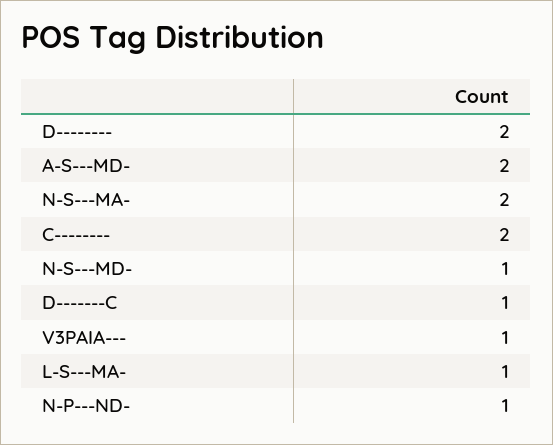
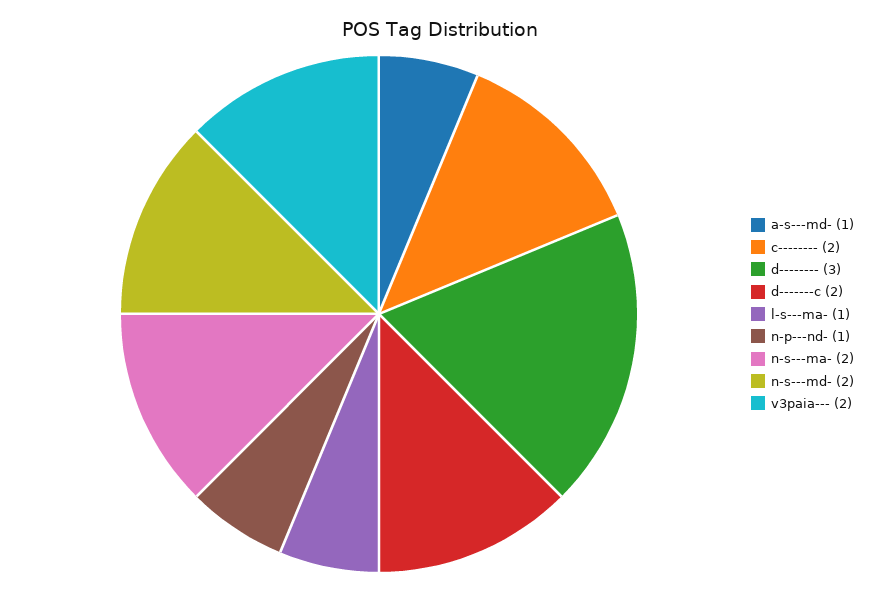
  {
-   "D--------": 2,
+   "D--------": 3,
-   "A-S---MD-": 2,
+   "A-S---MD-": 1,
    "N-S---MA-": 2,
    "C--------": 2,
-   "N-S---MD-": 1,
+   "N-S---MD-": 2,
-   "D-------C": 1,
+   "D-------C": 2,
-   "V3PAIA---": 1,
+   "V3PAIA---": 2,
    "L-S---MA-": 1,
    "N-P---ND-": 1
  }

